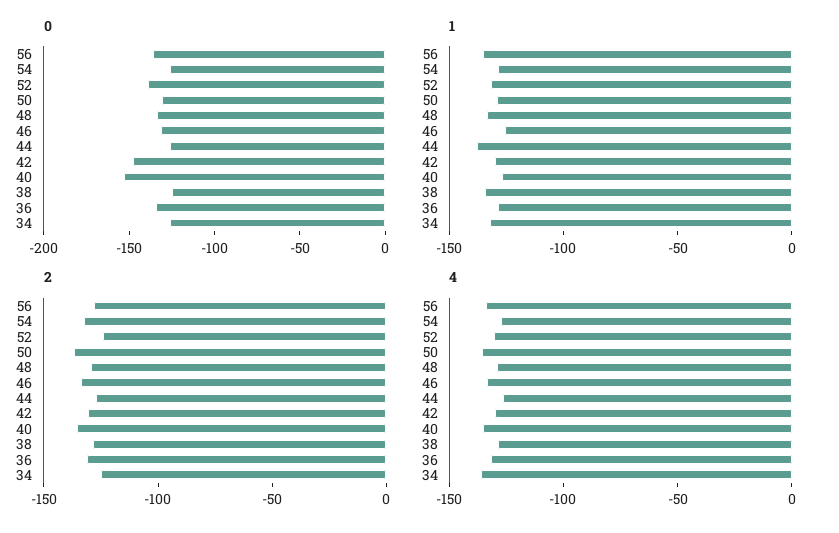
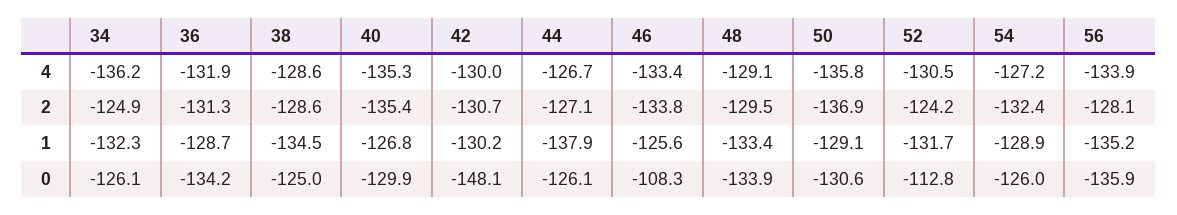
  {
    "0": {
      "56": -135.9,
      "54": -126,
-     "52": -140,
+     "52": -112.8,
      "50": -130.6,
      "48": -133.9,
-     "46": -130,
+     "46": -108.3,
      "44": -126.1,
      "42": -148.1,
-     "40": -150,
+     "40": -129.9,
      "38": -125,
      "36": -134.2,
      "34": -126.1
    },
    "1": {
      "56": -135.2,
      "54": -128.9,
      "52": -131.7,
      "50": -129.1,
      "48": -133.4,
      "46": -125.6,
      "44": -137.9,
      "42": -130.2,
      "40": -126.8,
      "38": -134.5,
      "36": -128.7,
      "34": -132.3
    },
    "2": {
      "56": -128.1,
      "54": -132.4,
      "52": -124.2,
      "50": -136.9,
      "48": -129.5,
      "46": -133.8,
      "44": -127.1,
      "42": -130.7,
      "40": -135.4,
      "38": -128.6,
      "36": -131.3,
      "34": -124.9
    },
    "4": {
      "56": -133.9,
      "54": -127.2,
      "52": -130.5,
      "50": -135.8,
      "48": -129.1,
      "46": -133.4,
      "44": -126.7,
      "42": -130,
      "40": -135.3,
      "38": -128.6,
      "36": -131.9,
      "34": -136.2
    }
  }

